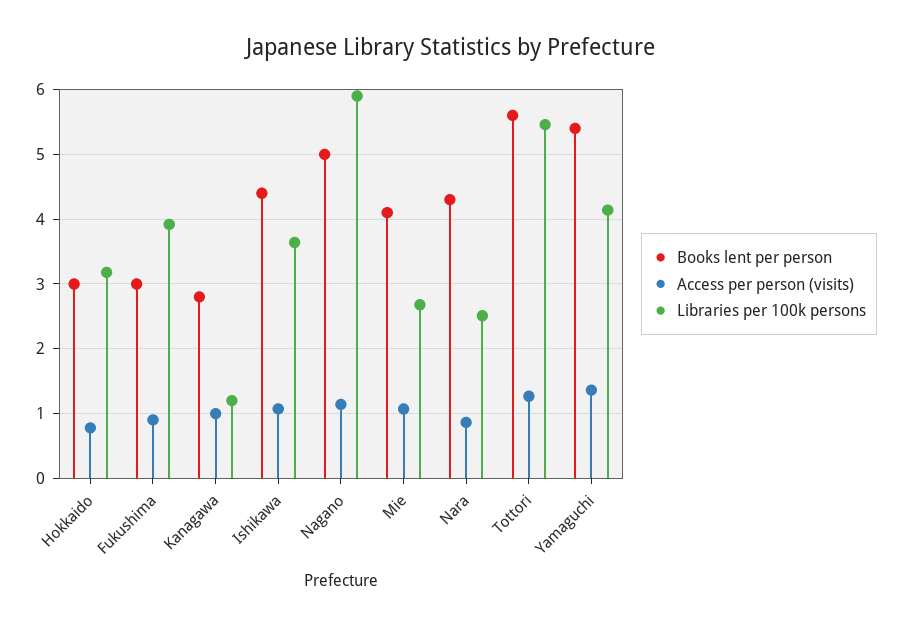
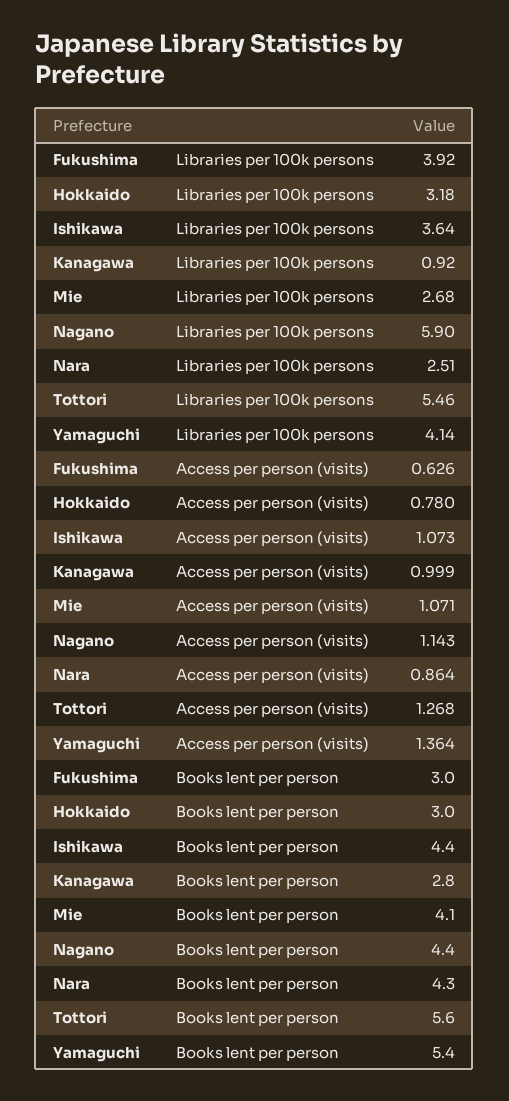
  {
    "Books lent per person": {
      "Hokkaido": 3,
      "Fukushima": 3,
      "Kanagawa": 2.8,
      "Ishikawa": 4.4,
-     "Nagano": 5,
+     "Nagano": 4.4,
      "Mie": 4.1,
      "Nara": 4.3,
      "Tottori": 5.6,
      "Yamaguchi": 5.4
    },
    "Access per person (visits)": {
      "Hokkaido": 0.78,
-     "Fukushima": 0.9,
+     "Fukushima": 0.626,
      "Kanagawa": 0.999,
      "Ishikawa": 1.073,
      "Nagano": 1.143,
      "Mie": 1.071,
      "Nara": 0.864,
      "Tottori": 1.268,
      "Yamaguchi": 1.364
    },
    "Libraries per 100k persons": {
      "Hokkaido": 3.18,
      "Fukushima": 3.92,
-     "Kanagawa": 1.2,
+     "Kanagawa": 0.92,
      "Ishikawa": 3.64,
      "Nagano": 5.9,
      "Mie": 2.68,
      "Nara": 2.51,
      "Tottori": 5.46,
      "Yamaguchi": 4.14
    }
  }

